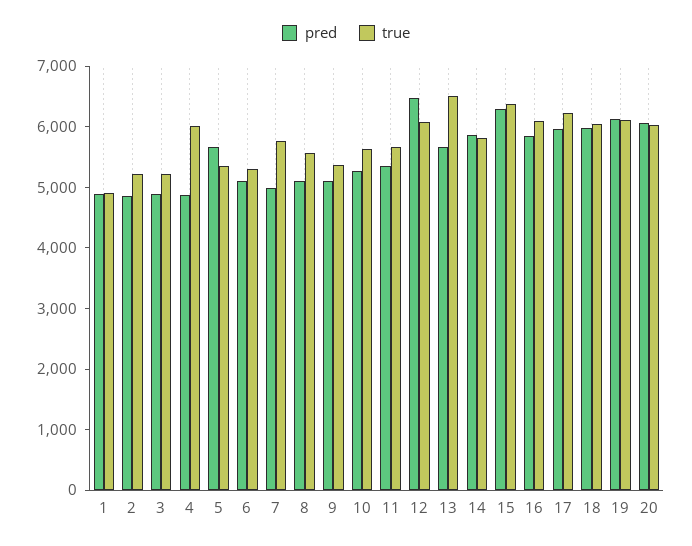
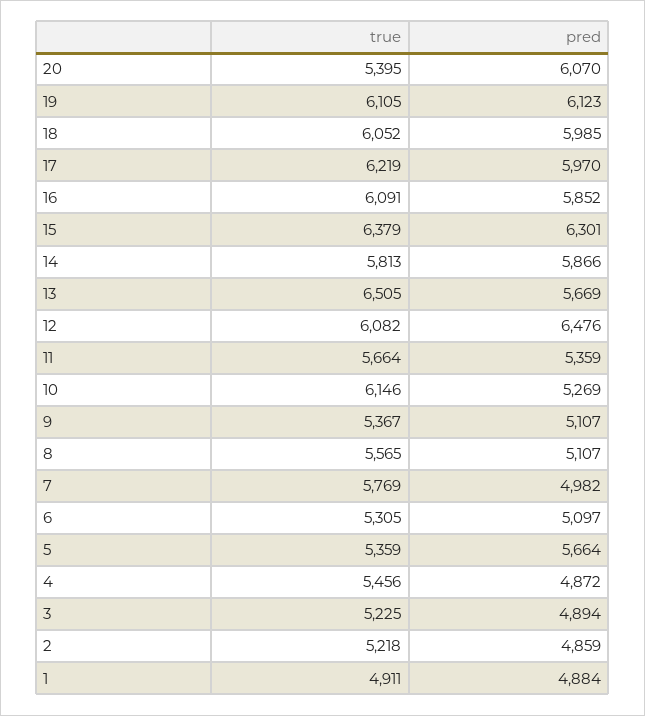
  {
    "pred": {
      "1": 4884,
      "2": 4859,
      "3": 4894,
      "4": 4872,
      "5": 5664,
      "6": 5097,
      "7": 4982,
      "8": 5107,
      "9": 5107,
      "10": 5269,
      "11": 5359,
      "12": 6476,
      "13": 5669,
      "14": 5866,
      "15": 6301,
      "16": 5852,
      "17": 5970,
      "18": 5985,
      "19": 6123,
      "20": 6070
    },
    "true": {
      "1": 4911,
      "2": 5218,
      "3": 5225,
-     "4": 6000,
+     "4": 5456,
      "5": 5359,
      "6": 5305,
      "7": 5769,
      "8": 5565,
      "9": 5367,
-     "10": 5600,
+     "10": 6146,
      "11": 5664,
      "12": 6082,
      "13": 6505,
      "14": 5813,
      "15": 6379,
      "16": 6091,
      "17": 6219,
      "18": 6052,
      "19": 6105,
-     "20": 6000
+     "20": 5395
    }
  }

